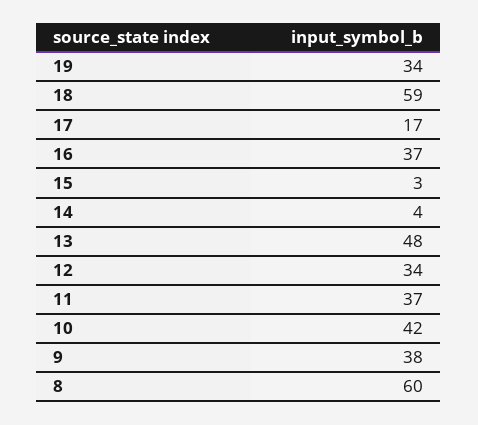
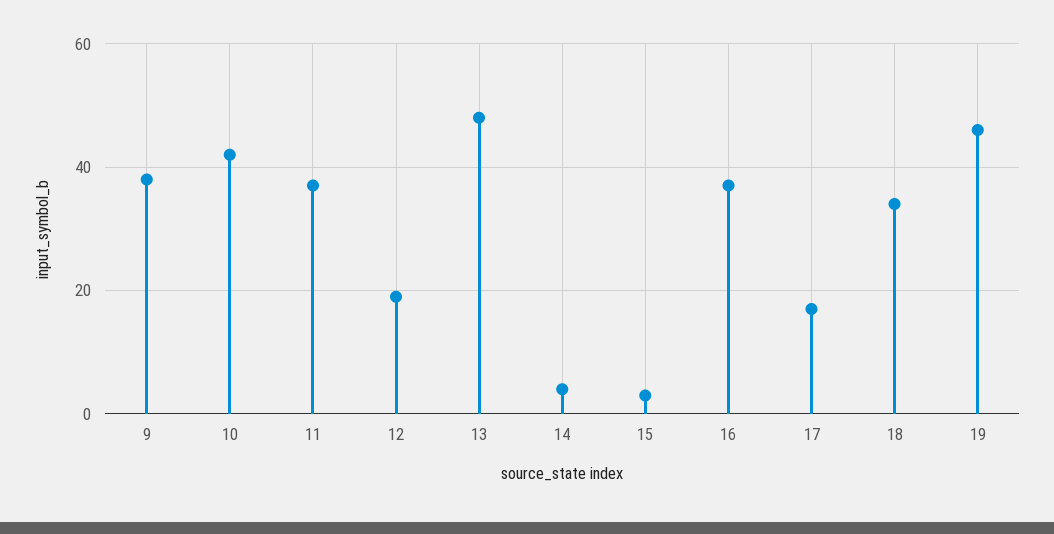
  {
-   "19": 34,
+   "19": 45,
-   "18": 59,
+   "18": 35,
    "17": 17,
    "16": 37,
    "15": 3,
    "14": 4,
    "13": 48,
-   "12": 34,
+   "12": 20,
    "11": 37,
    "10": 42,
-   "9": 38,
+   "9": 38
-   "8": 60
  }

